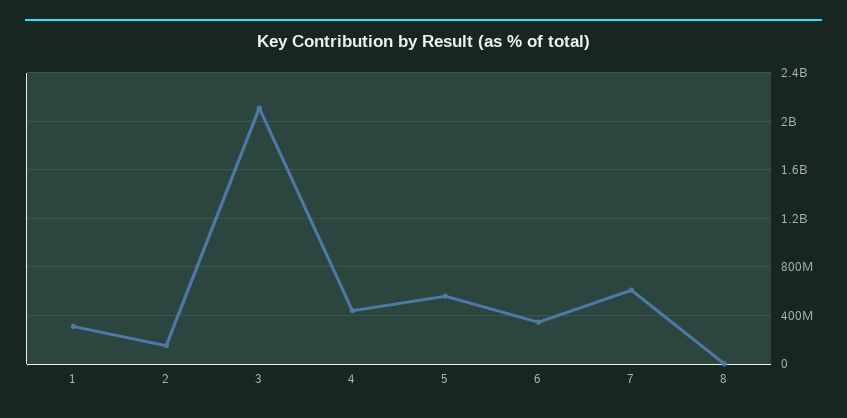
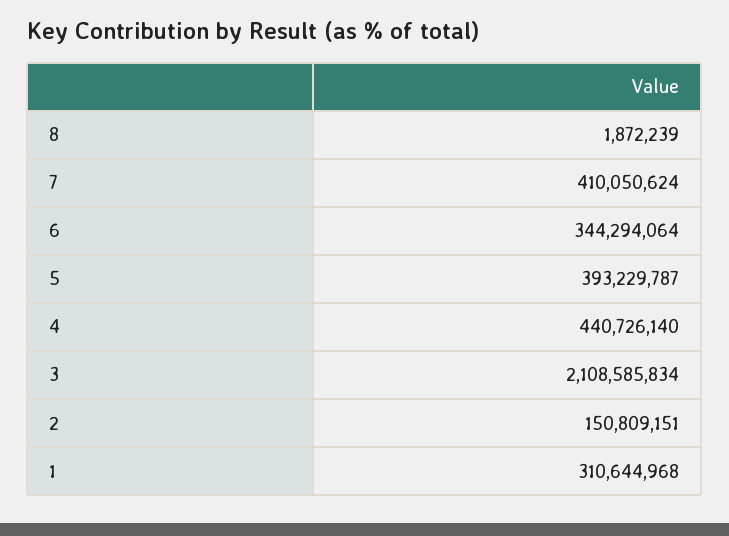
  {
    "1": 310644968,
    "2": 150809151,
    "3": 2108585834,
    "4": 440726140,
-   "5": 550000000,
+   "5": 393229787,
    "6": 344294064,
-   "7": 600000000,
+   "7": 410050624,
    "8": 1872239
  }

